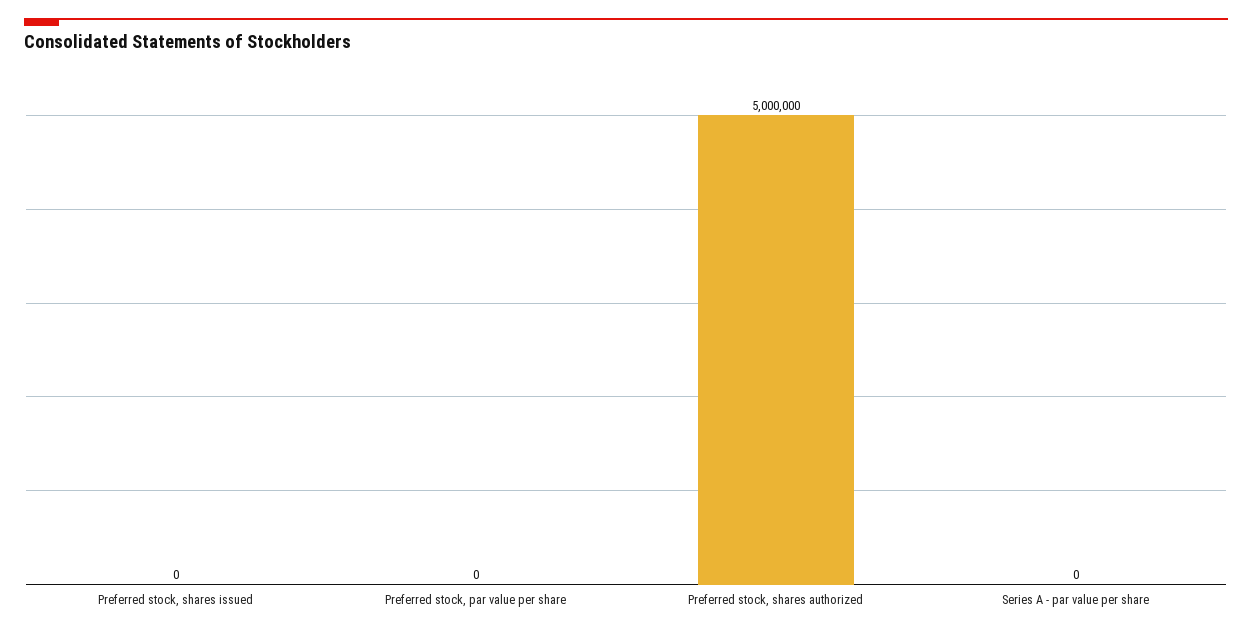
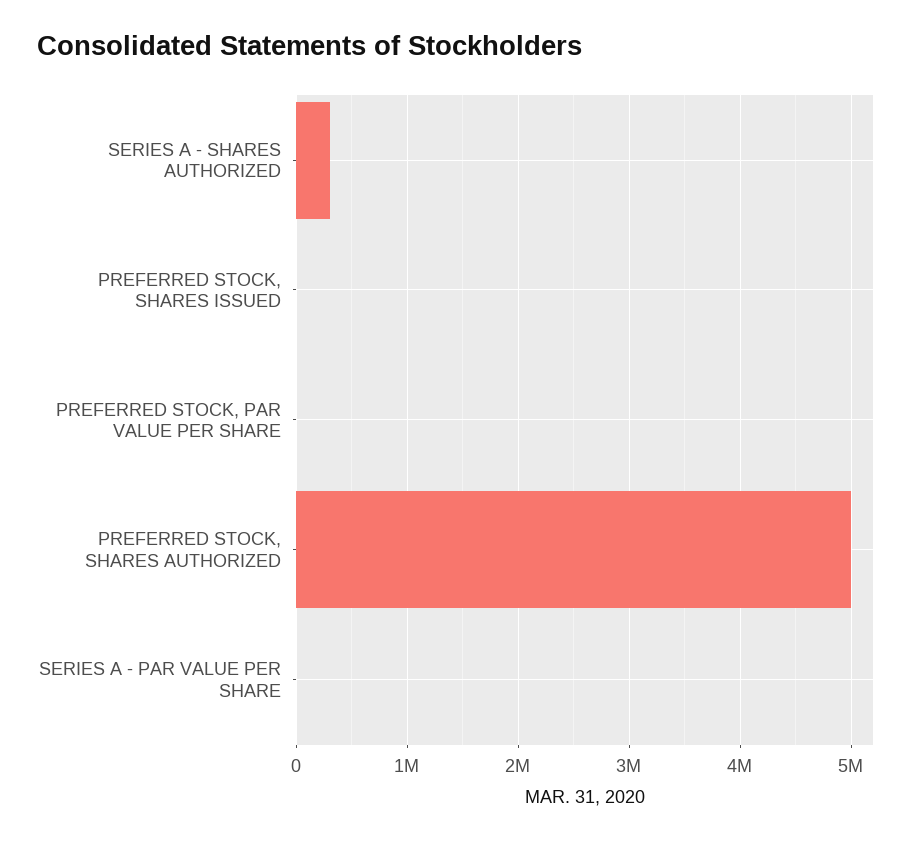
  {
    "Preferred stock, shares issued": 0,
    "Preferred stock, par value per share": 0,
    "Preferred stock, shares authorized": 5000000,
-   "Series A - par value per share": 0
+   "Series A - par value per share": 0,
+   "SERIES A - SHARES AUTHORIZED": 300000
  }

